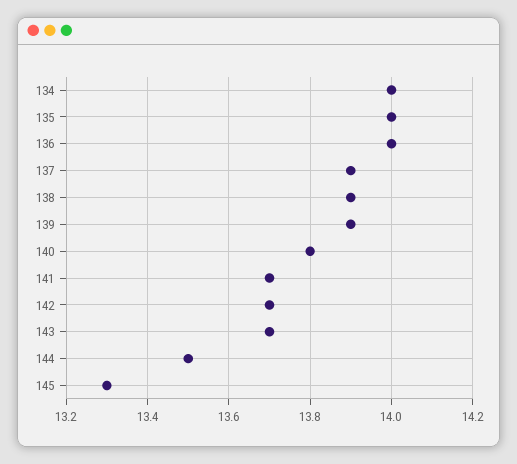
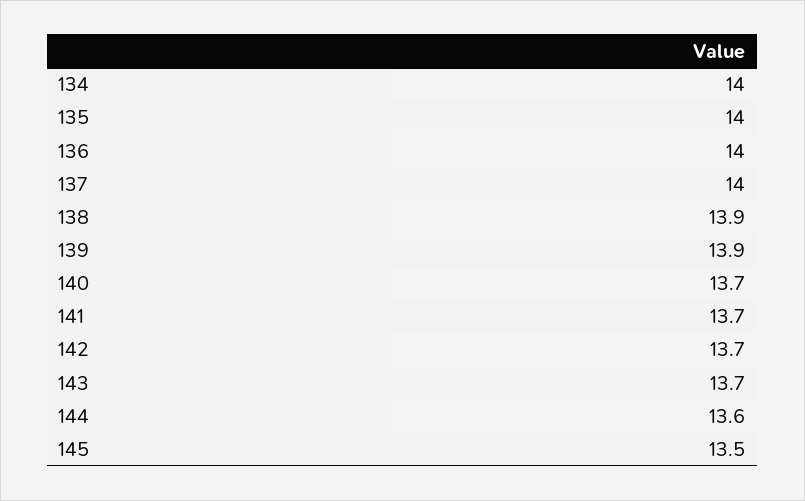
  {
    "134": 14,
    "135": 14,
    "136": 14,
-   "137": 13.9,
+   "137": 14,
    "138": 13.9,
    "139": 13.9,
-   "140": 13.8,
+   "140": 13.7,
    "141": 13.7,
    "142": 13.7,
    "143": 13.7,
-   "144": 13.5,
+   "144": 13.6,
-   "145": 13.3
+   "145": 13.5
  }

